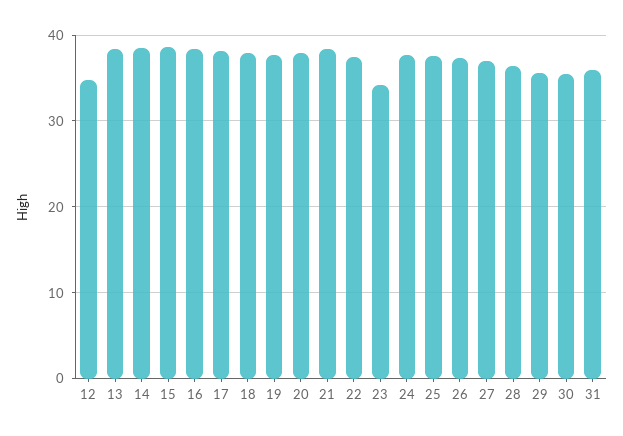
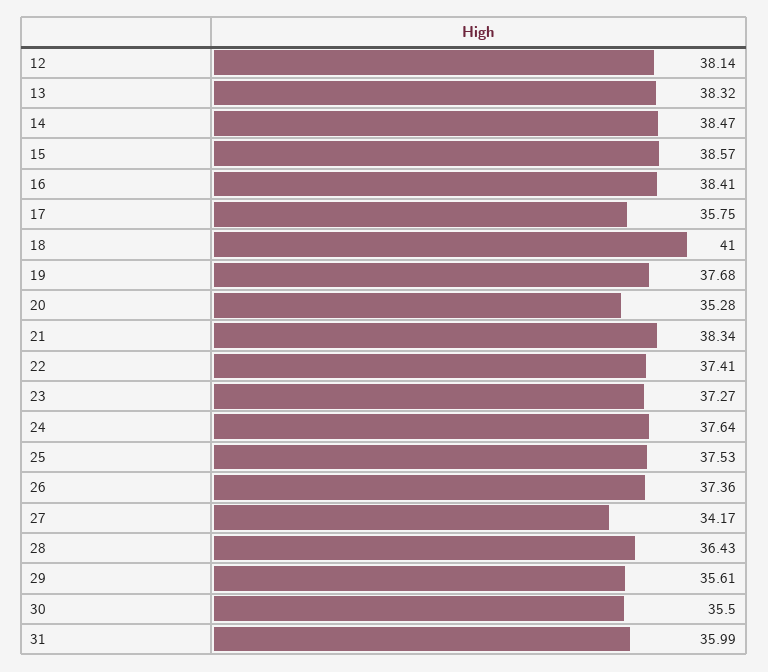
  {
-   "12": 35,
+   "12": 38.14,
    "13": 38.32,
    "14": 38.47,
    "15": 38.57,
    "16": 38.41,
-   "17": 38,
+   "17": 35.75,
-   "18": 38,
+   "18": 41,
    "19": 37.68,
-   "20": 38,
+   "20": 35.28,
    "21": 38.34,
    "22": 37.41,
-   "23": 34,
+   "23": 37.27,
    "24": 37.64,
    "25": 37.53,
    "26": 37.36,
-   "27": 37,
+   "27": 34.17,
    "28": 36.43,
    "29": 35.61,
    "30": 35.5,
    "31": 35.99
  }

